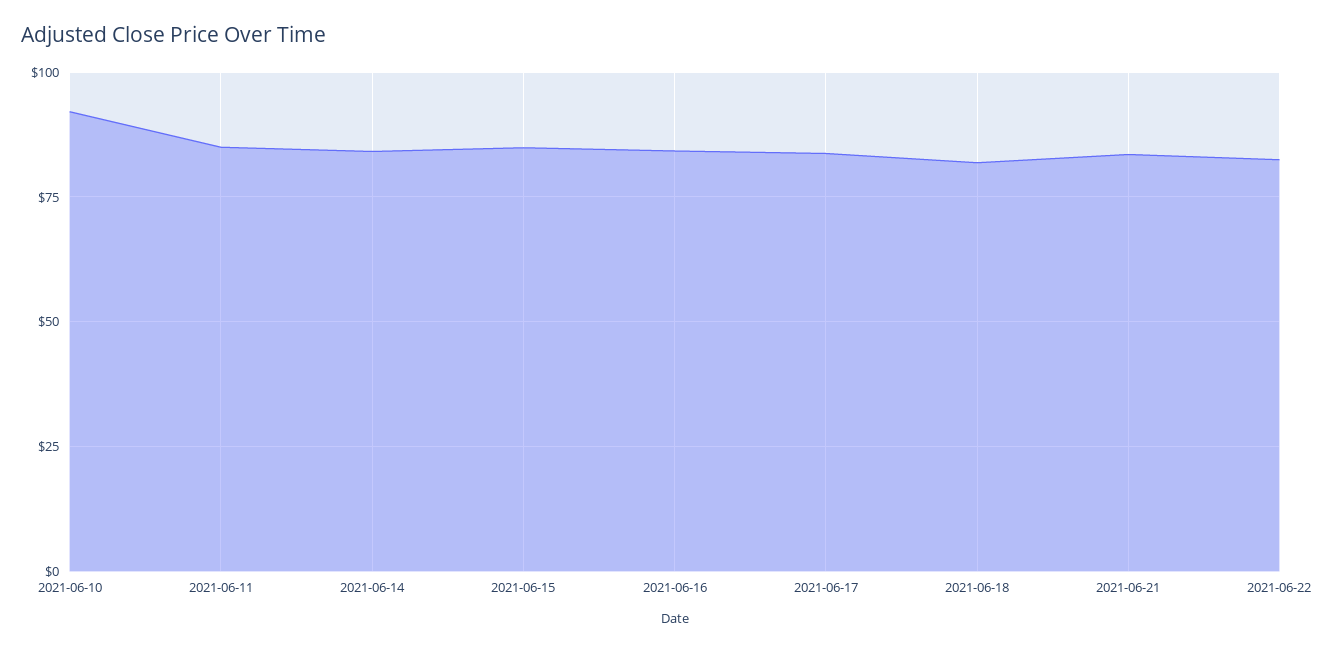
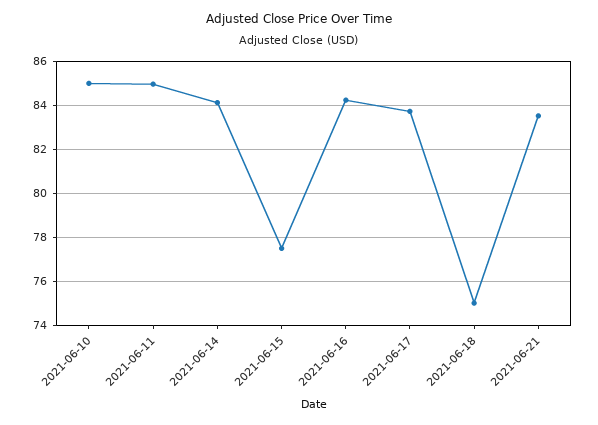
  {
-   "2021-06-10": 92.5,
+   "2021-06-10": 85,
    "2021-06-11": 85,
    "2021-06-14": 84,
-   "2021-06-15": 85,
+   "2021-06-15": 77.5,
    "2021-06-16": 84,
    "2021-06-17": 83.5,
-   "2021-06-18": 82.5,
+   "2021-06-18": 75,
-   "2021-06-21": 83.5,
+   "2021-06-21": 83.5
-   "2021-06-22": 82.5
  }

